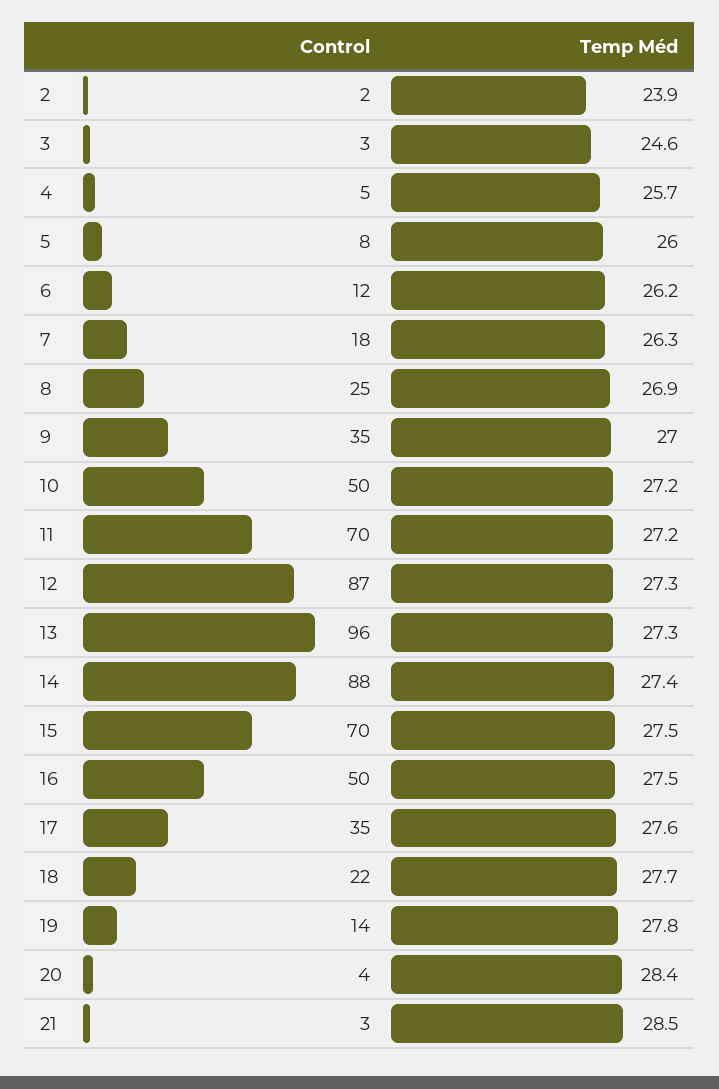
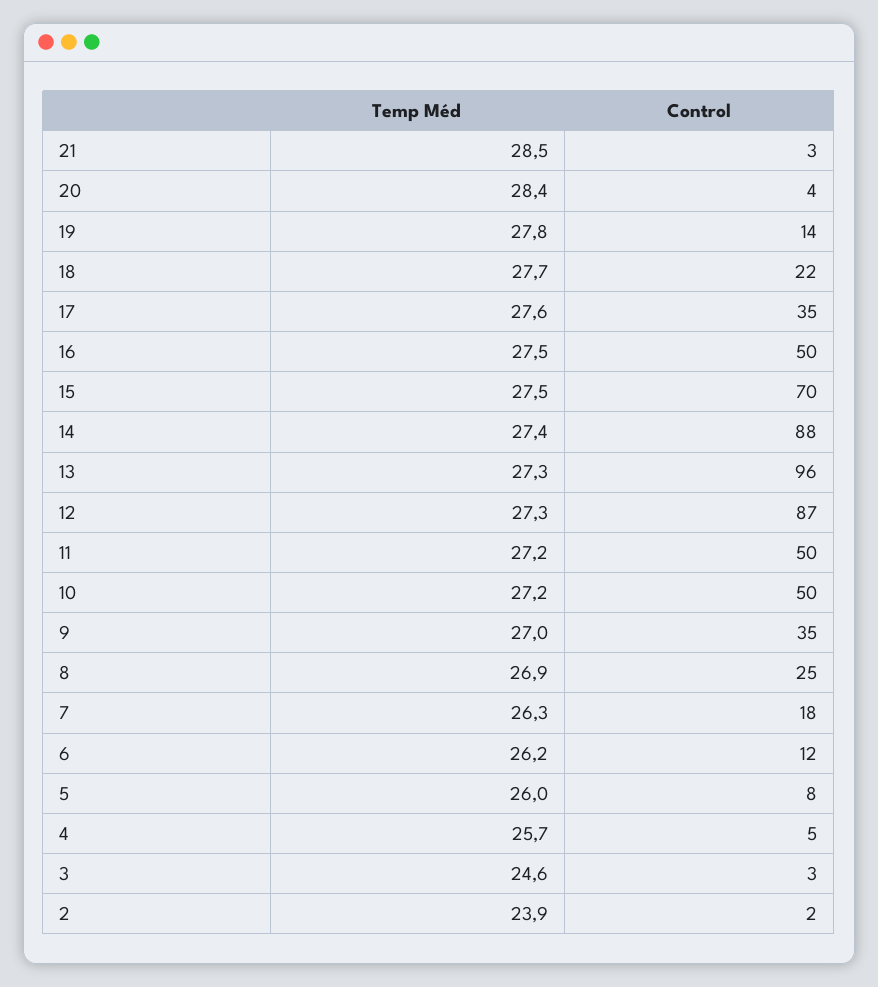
  {
    "Control": {
      "2": 2,
      "3": 3,
      "4": 5,
      "5": 8,
      "6": 12,
      "7": 18,
      "8": 25,
      "9": 35,
      "10": 50,
-     "11": 70,
+     "11": 50,
      "12": 87,
      "13": 96,
      "14": 88,
      "15": 70,
      "16": 50,
      "17": 35,
      "18": 22,
      "19": 14,
      "20": 4,
      "21": 3
    },
    "Temp Méd": {
      "2": 23.9,
      "3": 24.6,
      "4": 25.7,
      "5": 26,
      "6": 26.2,
      "7": 26.3,
      "8": 26.9,
      "9": 27,
      "10": 27.2,
      "11": 27.2,
      "12": 27.3,
      "13": 27.3,
      "14": 27.4,
      "15": 27.5,
      "16": 27.5,
      "17": 27.6,
      "18": 27.7,
      "19": 27.8,
      "20": 28.4,
      "21": 28.5
    }
  }

